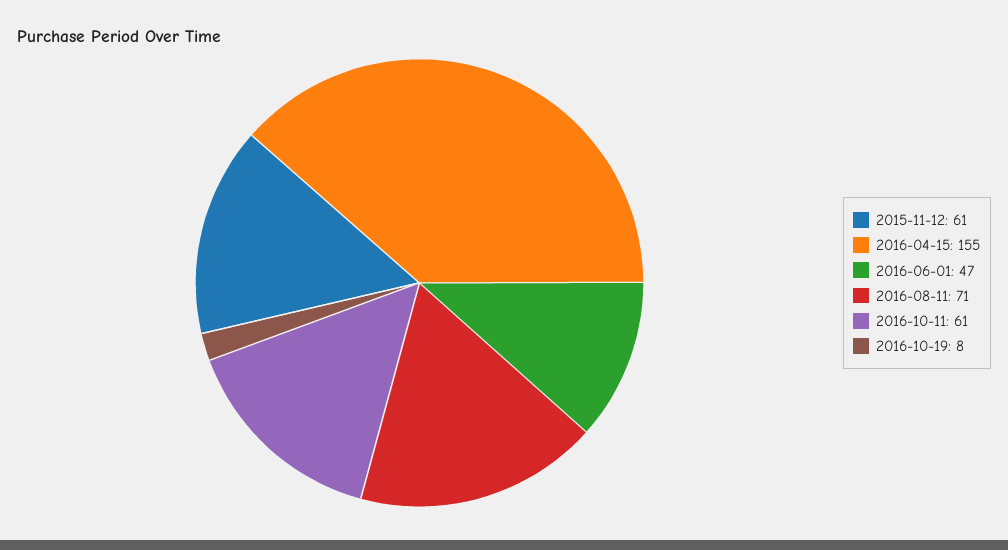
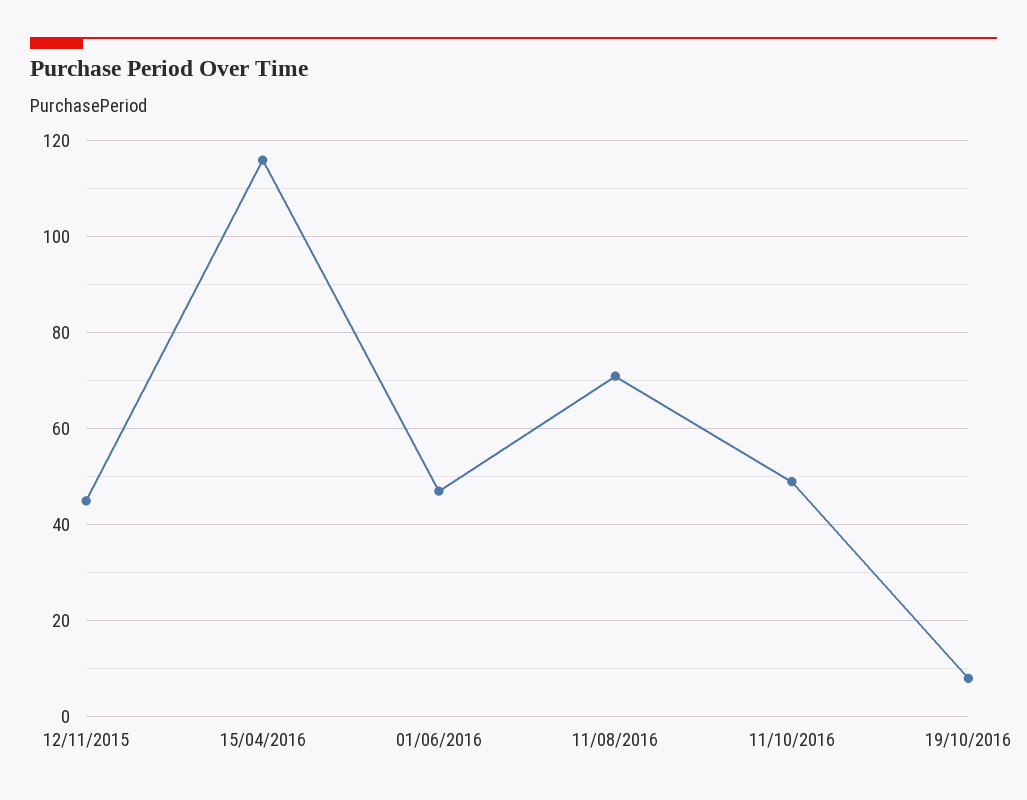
  {
-   "2015-11-12": 61,
+   "2015-11-12": 45,
-   "2016-04-15": 155,
+   "2016-04-15": 115,
    "2016-06-01": 47,
    "2016-08-11": 71,
-   "2016-10-11": 61,
+   "2016-10-11": 50,
    "2016-10-19": 8
  }

